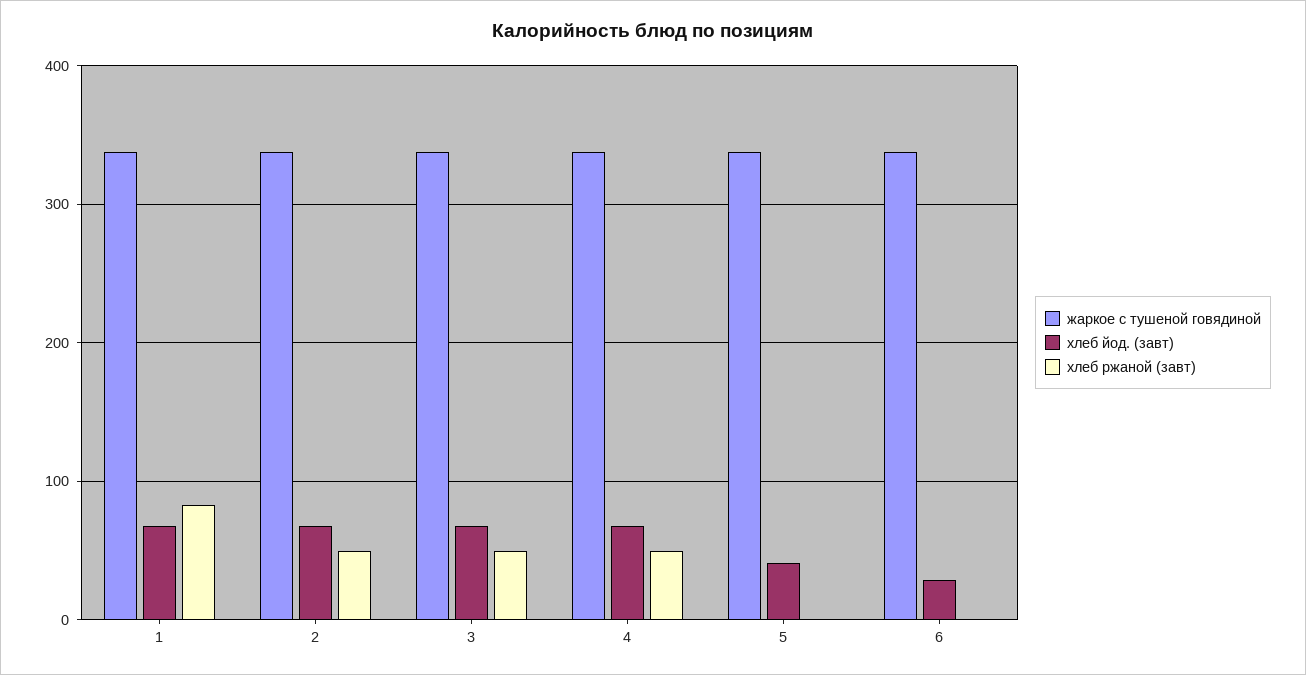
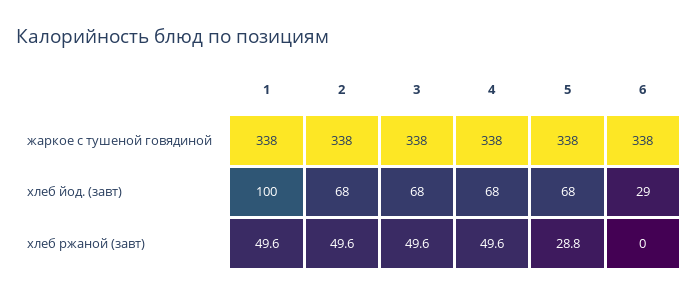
  {
    "жаркое с тушеной говядиной": {
      "1": 338,
      "2": 338,
      "3": 338,
      "4": 338,
      "5": 338,
      "6": 338
    },
    "хлеб йод. (завт)": {
-     "1": 70,
+     "1": 100,
      "2": 68,
      "3": 68,
      "4": 68,
-     "5": 40,
+     "5": 68,
      "6": 29
    },
    "хлеб ржаной (завт)": {
-     "1": 80,
+     "1": 49.6,
      "2": 49.6,
      "3": 49.6,
      "4": 49.6,
-     "5": 0,
+     "5": 28.8,
      "6": 0
    }
  }

